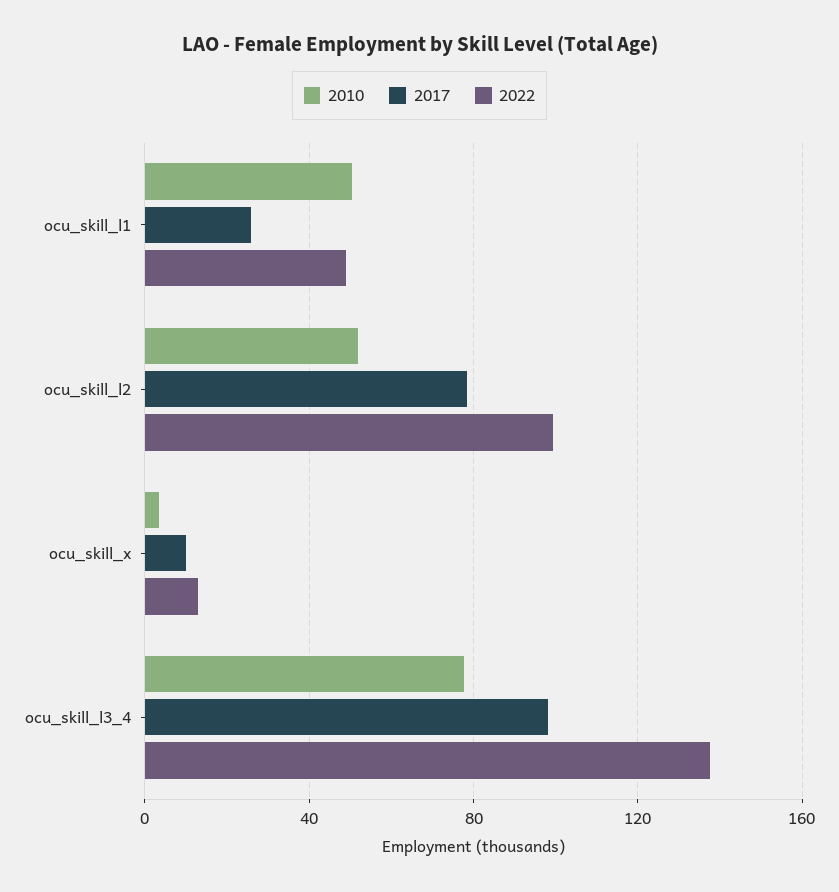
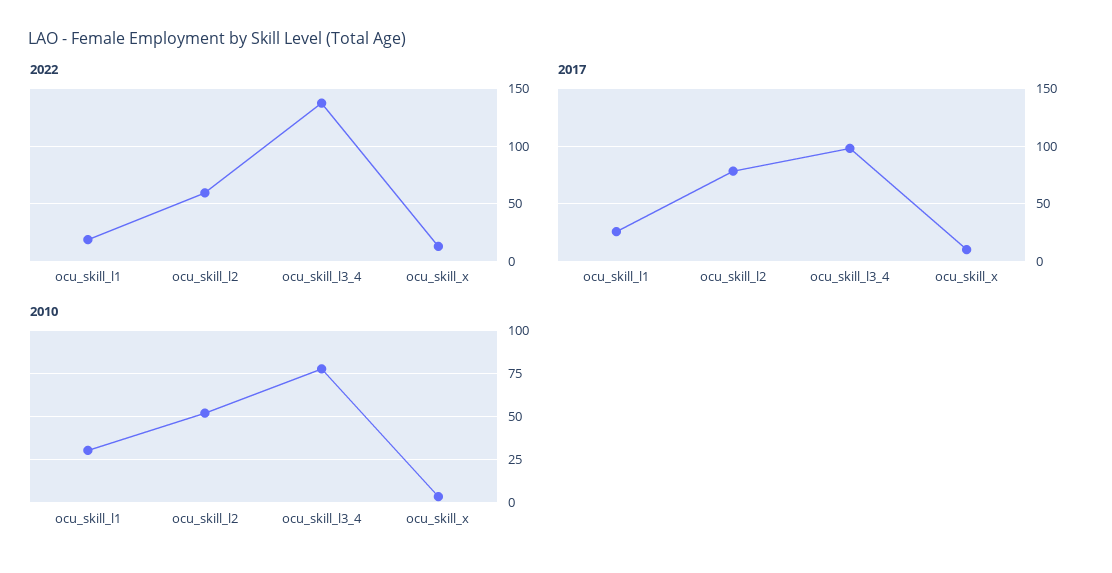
  {
    "2010": {
-     "ocu_skill_l1": 50,
+     "ocu_skill_l1": 30,
      "ocu_skill_l2": 50,
      "ocu_skill_x": 5,
      "ocu_skill_l3_4": 80
    },
    "2017": {
      "ocu_skill_l1": 25,
      "ocu_skill_l2": 80,
      "ocu_skill_x": 10,
      "ocu_skill_l3_4": 100
    },
    "2022": {
-     "ocu_skill_l1": 50,
+     "ocu_skill_l1": 20,
-     "ocu_skill_l2": 100,
+     "ocu_skill_l2": 60,
      "ocu_skill_x": 15,
      "ocu_skill_l3_4": 140
    }
  }

